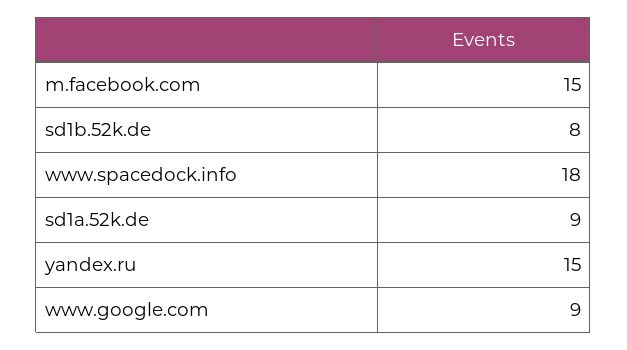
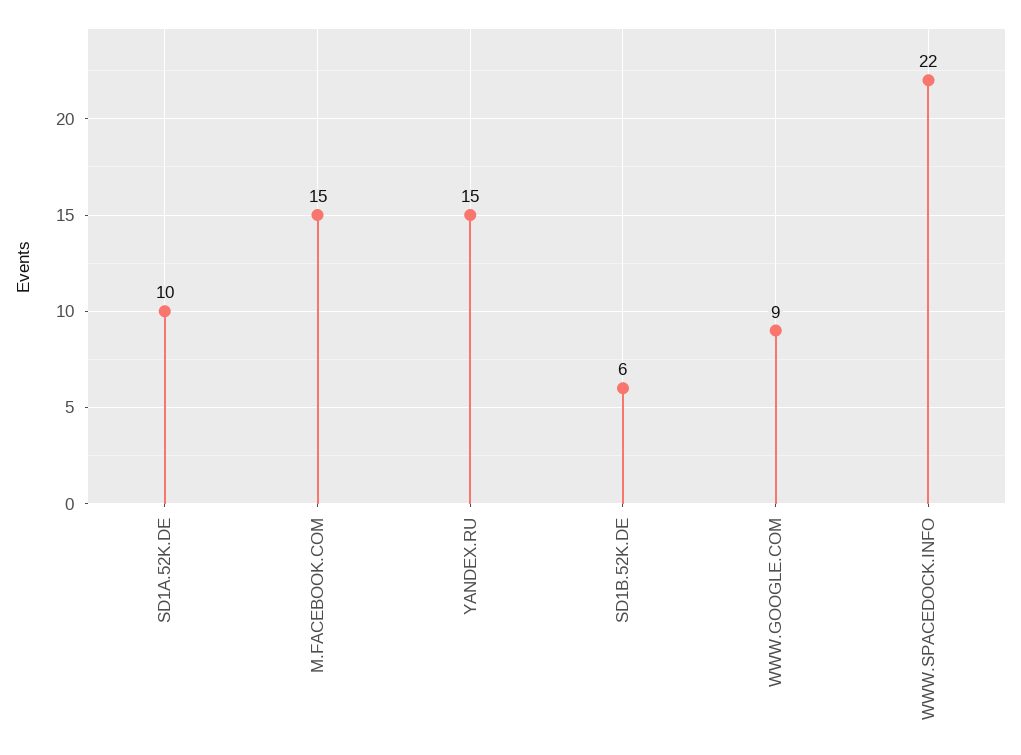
  {
    "m.facebook.com": 15,
-   "sd1b.52k.de": 8,
+   "sd1b.52k.de": 6,
-   "www.spacedock.info": 18,
+   "www.spacedock.info": 22,
-   "sd1a.52k.de": 9,
+   "sd1a.52k.de": 10,
    "yandex.ru": 15,
    "www.google.com": 9
  }

